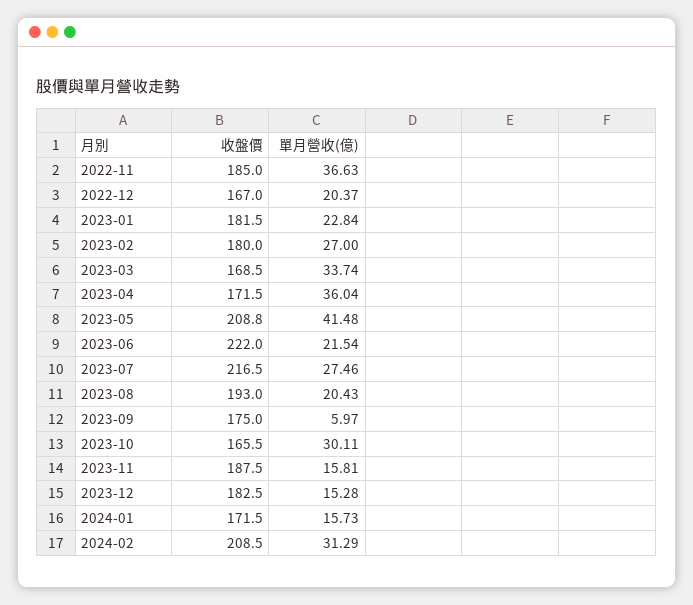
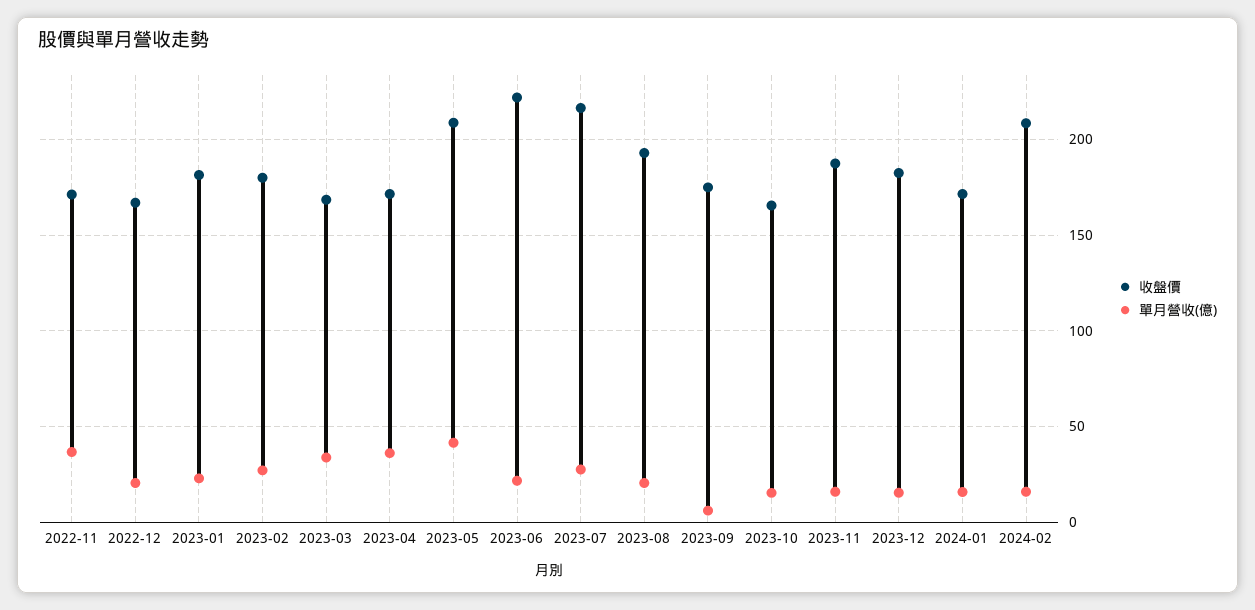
  {
    "收盤價": {
-     "2022-11": 185,
+     "2022-11": 170,
      "2022-12": 167,
      "2023-01": 181.5,
      "2023-02": 180,
      "2023-03": 168.5,
      "2023-04": 171.5,
      "2023-05": 208.8,
      "2023-06": 222,
      "2023-07": 216.5,
      "2023-08": 193,
      "2023-09": 175,
      "2023-10": 165.5,
      "2023-11": 187.5,
      "2023-12": 182.5,
      "2024-01": 171.5,
      "2024-02": 208.5
    },
    "單月營收(億)": {
      "2022-11": 36.63,
      "2022-12": 20.37,
      "2023-01": 22.84,
      "2023-02": 27,
      "2023-03": 33.74,
      "2023-04": 36.04,
      "2023-05": 41.48,
      "2023-06": 21.54,
      "2023-07": 27.46,
      "2023-08": 20.43,
      "2023-09": 5.97,
-     "2023-10": 30.11,
+     "2023-10": 15,
      "2023-11": 15.81,
      "2023-12": 15.28,
      "2024-01": 15.73,
-     "2024-02": 31.29
+     "2024-02": 15
    }
  }

